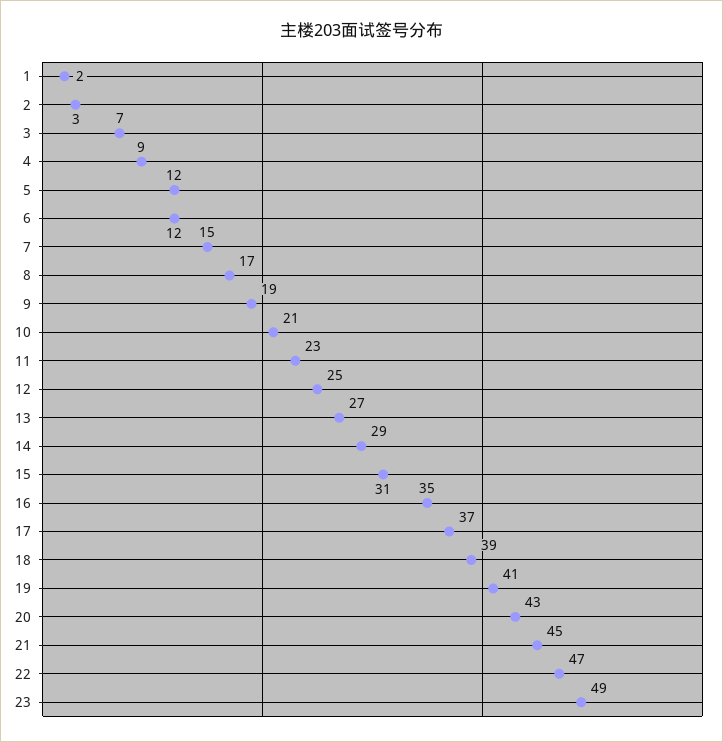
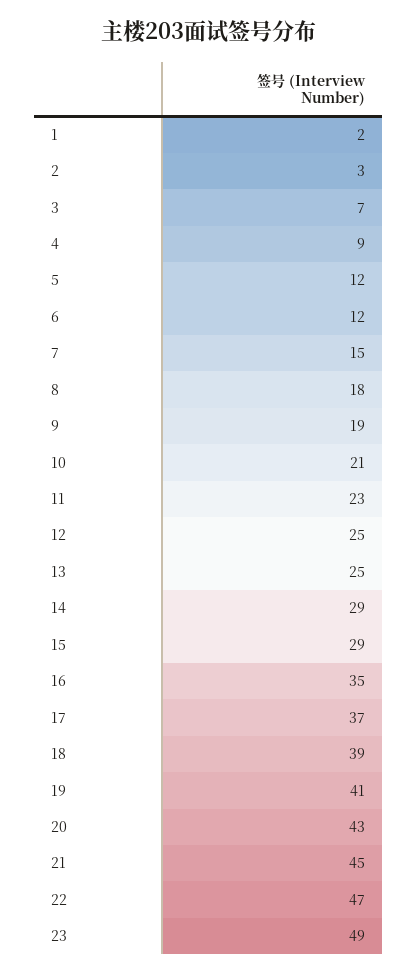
  {
    "1": 2,
    "2": 3,
    "3": 7,
    "4": 9,
    "5": 12,
    "6": 12,
    "7": 15,
-   "8": 17,
+   "8": 18,
    "9": 19,
    "10": 21,
    "11": 23,
    "12": 25,
-   "13": 27,
+   "13": 25,
    "14": 29,
-   "15": 31,
+   "15": 29,
    "16": 35,
    "17": 37,
    "18": 39,
    "19": 41,
    "20": 43,
    "21": 45,
    "22": 47,
    "23": 49
  }

